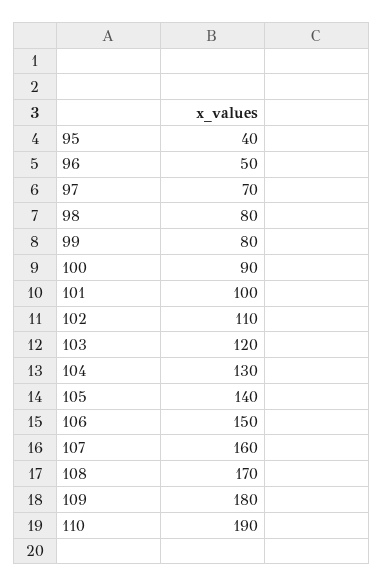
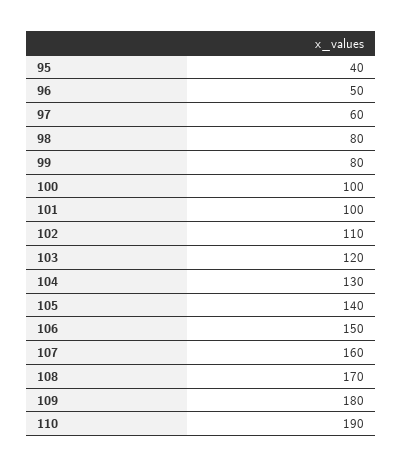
  {
    "95": 40,
    "96": 50,
-   "97": 70,
+   "97": 60,
    "98": 80,
    "99": 80,
-   "100": 90,
+   "100": 100,
    "101": 100,
    "102": 110,
    "103": 120,
    "104": 130,
    "105": 140,
    "106": 150,
    "107": 160,
    "108": 170,
    "109": 180,
    "110": 190
  }

